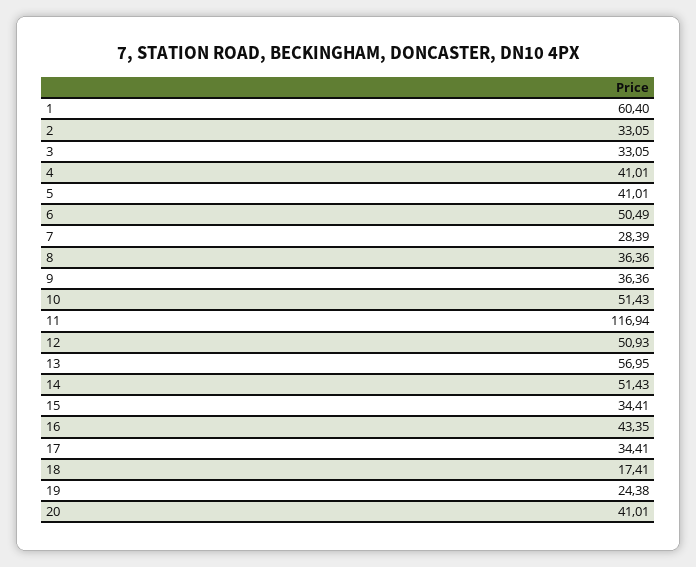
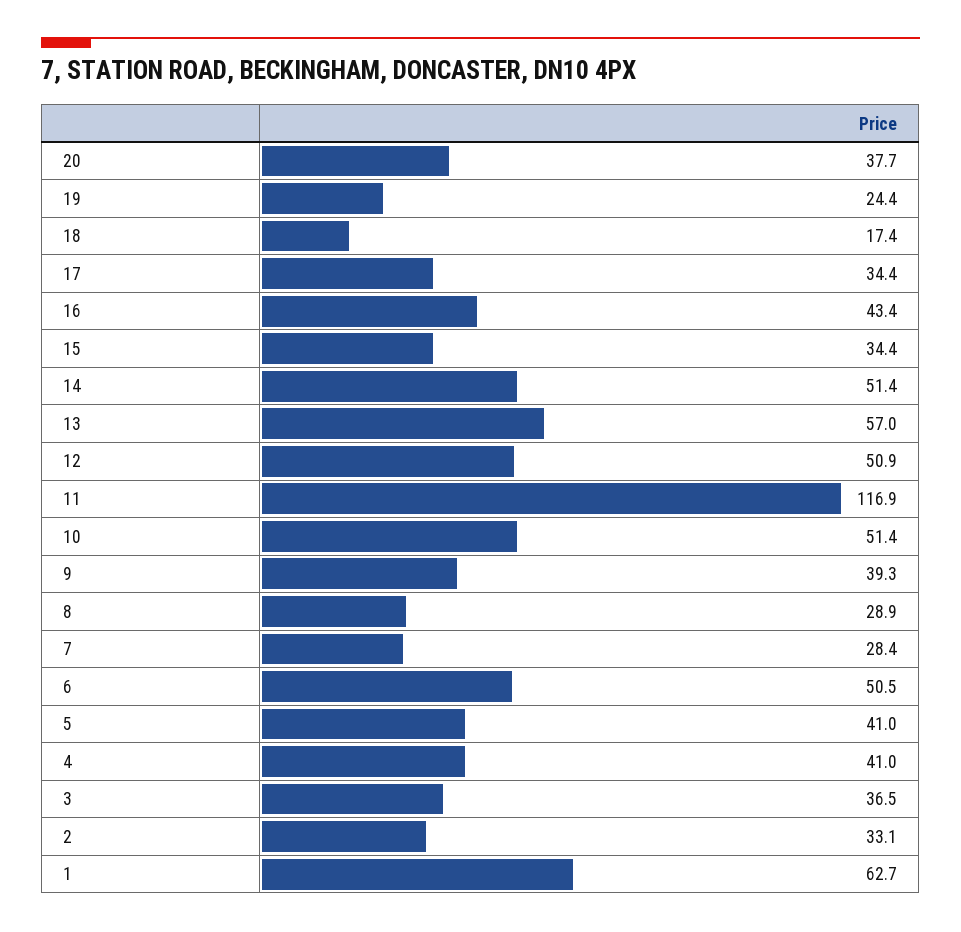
  {
-   "1": 60.4,
+   "1": 62.7,
    "2": 33.05,
-   "3": 33.05,
+   "3": 36.5,
    "4": 41.01,
    "5": 41.01,
    "6": 50.49,
    "7": 28.39,
-   "8": 36.36,
+   "8": 28.9,
-   "9": 36.36,
+   "9": 39.3,
    "10": 51.43,
    "11": 116.94,
    "12": 50.93,
    "13": 56.95,
    "14": 51.43,
    "15": 34.41,
    "16": 43.35,
    "17": 34.41,
    "18": 17.41,
    "19": 24.38,
-   "20": 41.01
+   "20": 37.7
  }

